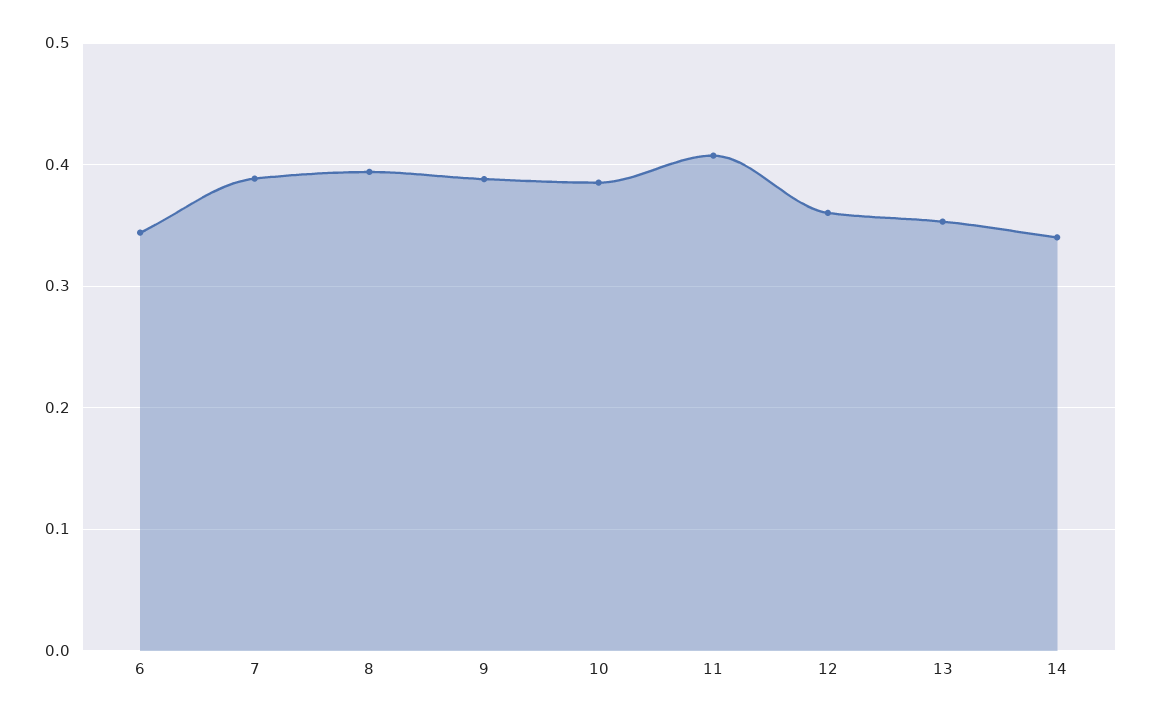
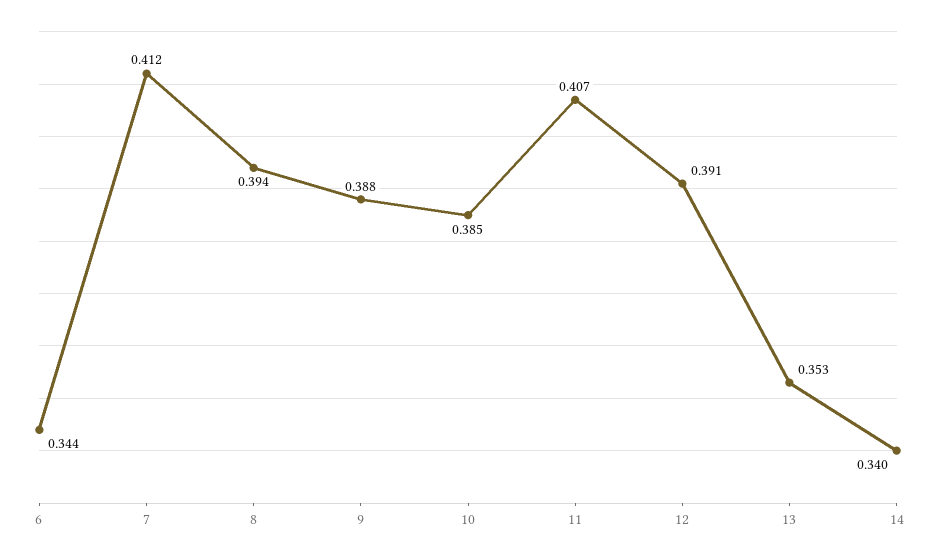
  {
    "6": 0.344,
-   "7": 0.39,
+   "7": 0.412,
    "8": 0.394,
    "9": 0.388,
    "10": 0.385,
    "11": 0.407,
-   "12": 0.36,
+   "12": 0.391,
    "13": 0.353,
    "14": 0.34
  }

